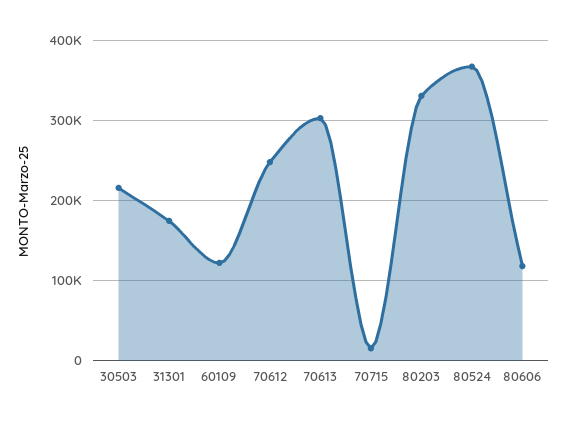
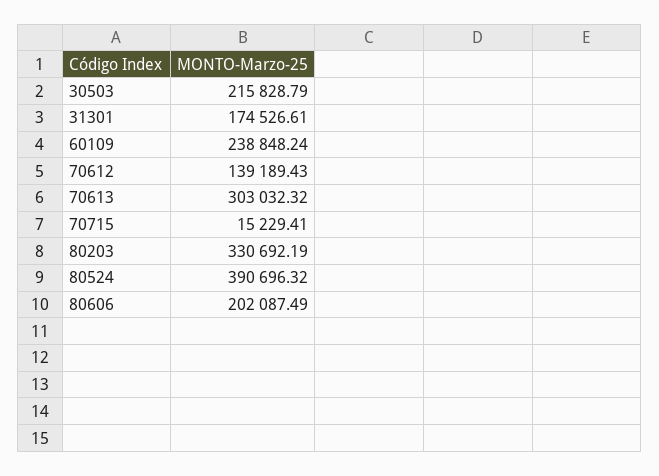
  {
    "30503": 215828.79,
    "31301": 174526.61,
-   "60109": 120000,
+   "60109": 238848.24,
-   "70612": 250000,
+   "70612": 139189.43,
    "70613": 303032.32,
    "70715": 15229.41,
    "80203": 330692.19,
-   "80524": 370000,
+   "80524": 390696.32,
-   "80606": 120000
+   "80606": 202087.49
  }

